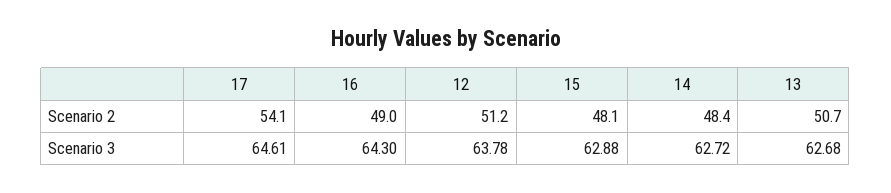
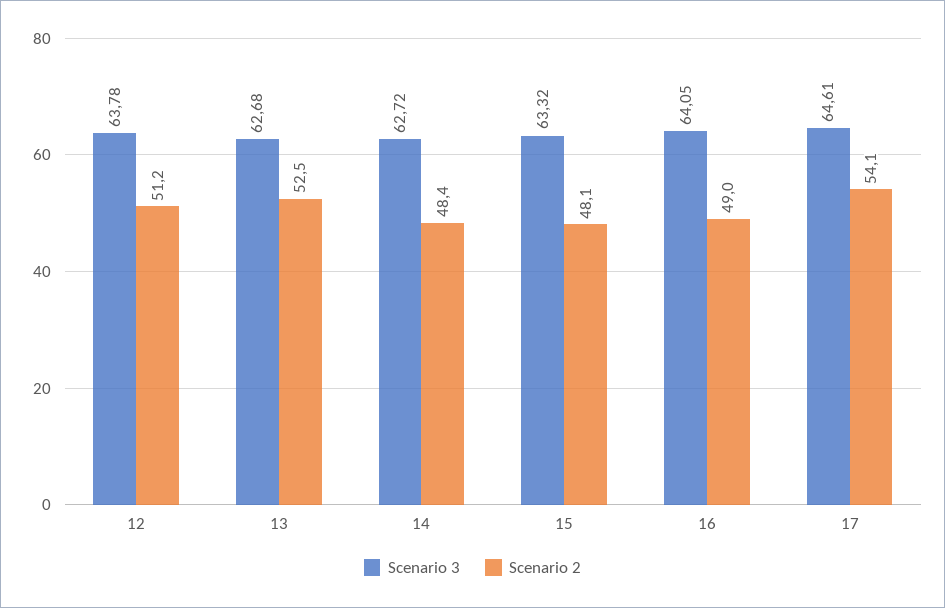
  {
    "Scenario 2": {
      "17": 54.1,
      "16": 49,
      "12": 51.2,
      "15": 48.1,
      "14": 48.4,
-     "13": 50.7
+     "13": 52.5
    },
    "Scenario 3": {
      "17": 64.61,
-     "16": 64.3,
+     "16": 64.05,
      "12": 63.78,
-     "15": 62.88,
+     "15": 63.32,
      "14": 62.72,
      "13": 62.68
    }
  }

